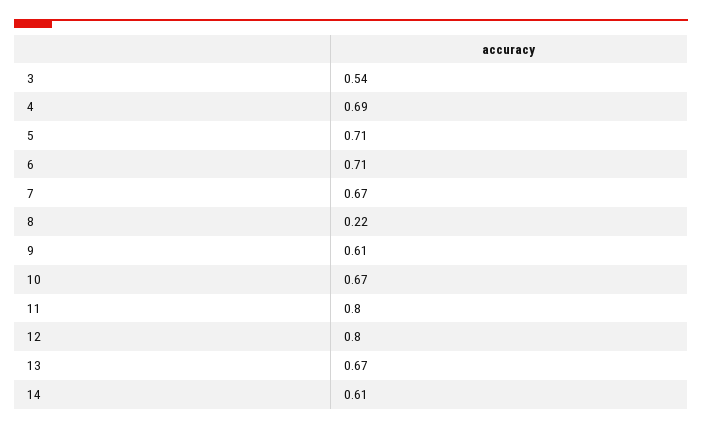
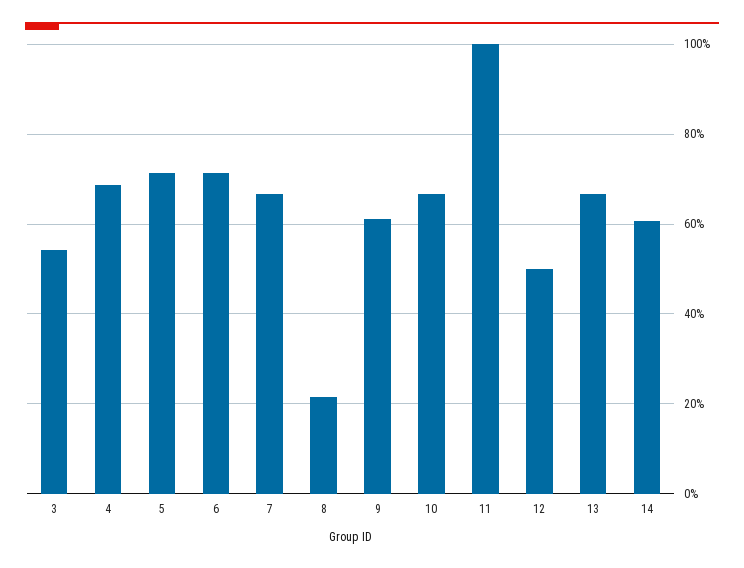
  {
    "3": 0.54,
    "4": 0.69,
    "5": 0.71,
    "6": 0.71,
    "7": 0.67,
    "8": 0.22,
    "9": 0.61,
    "10": 0.67,
-   "11": 0.8,
+   "11": 1,
-   "12": 0.8,
+   "12": 0.5,
    "13": 0.67,
    "14": 0.61
  }

